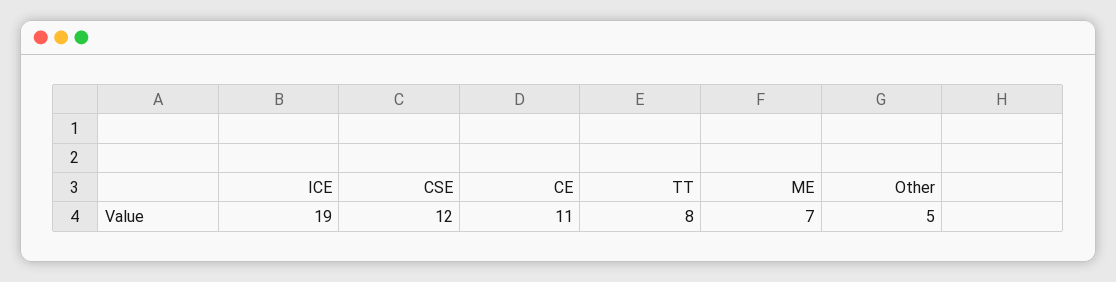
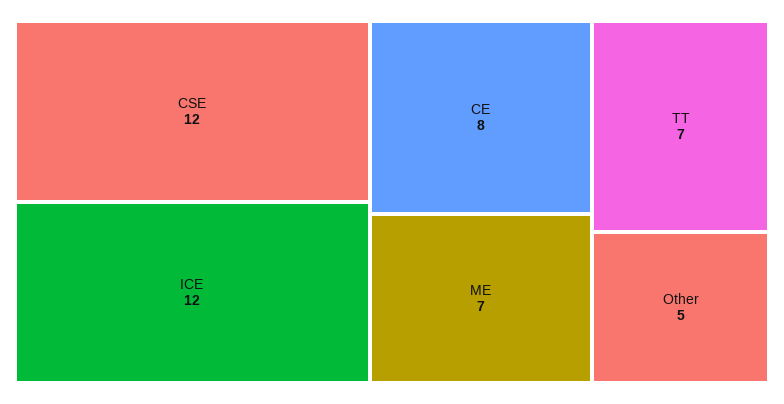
  {
-   "ICE": 19,
+   "ICE": 12,
    "CSE": 12,
-   "CE": 11,
+   "CE": 8,
-   "TT": 8,
+   "TT": 7,
    "ME": 7,
    "Other": 5
  }

